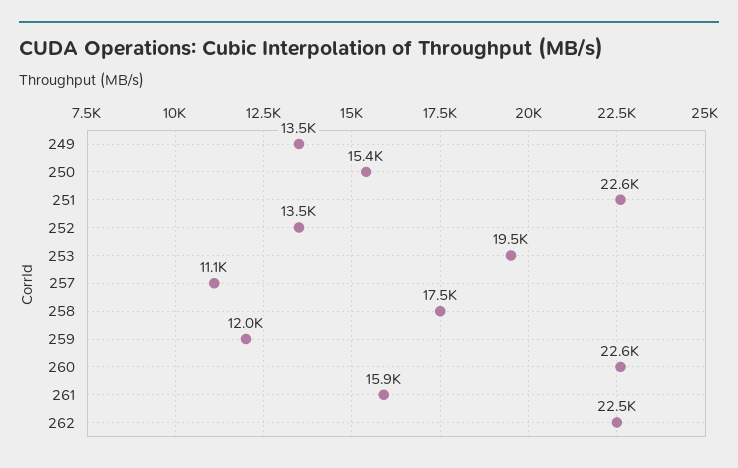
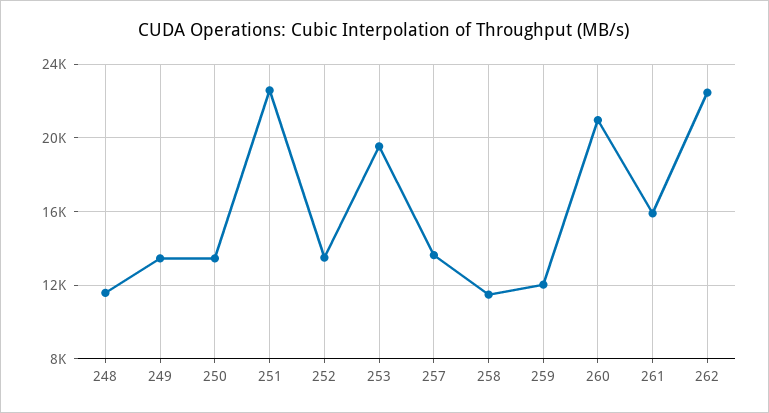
  {
    "249": 13500,
-   "250": 15400,
+   "250": 13500,
    "251": 22600,
    "252": 13500,
    "253": 19500,
-   "257": 11100,
+   "257": 13500,
-   "258": 17500,
+   "258": 11500,
    "259": 12000,
-   "260": 22600,
+   "260": 21000,
    "261": 15900,
-   "262": 22500
+   "262": 22500,
+   "248": 11500
  }

